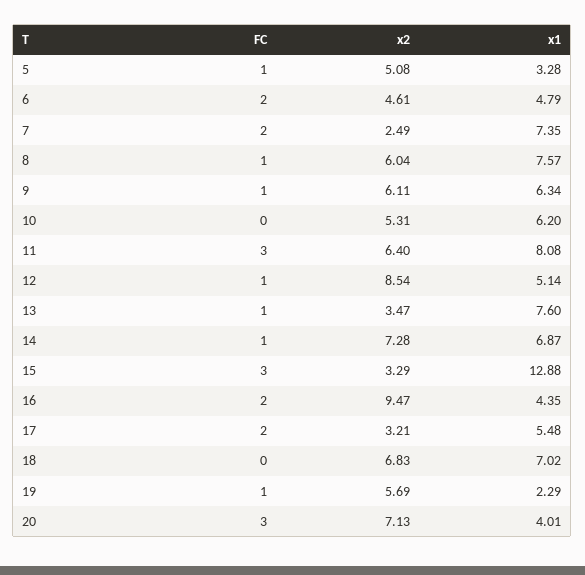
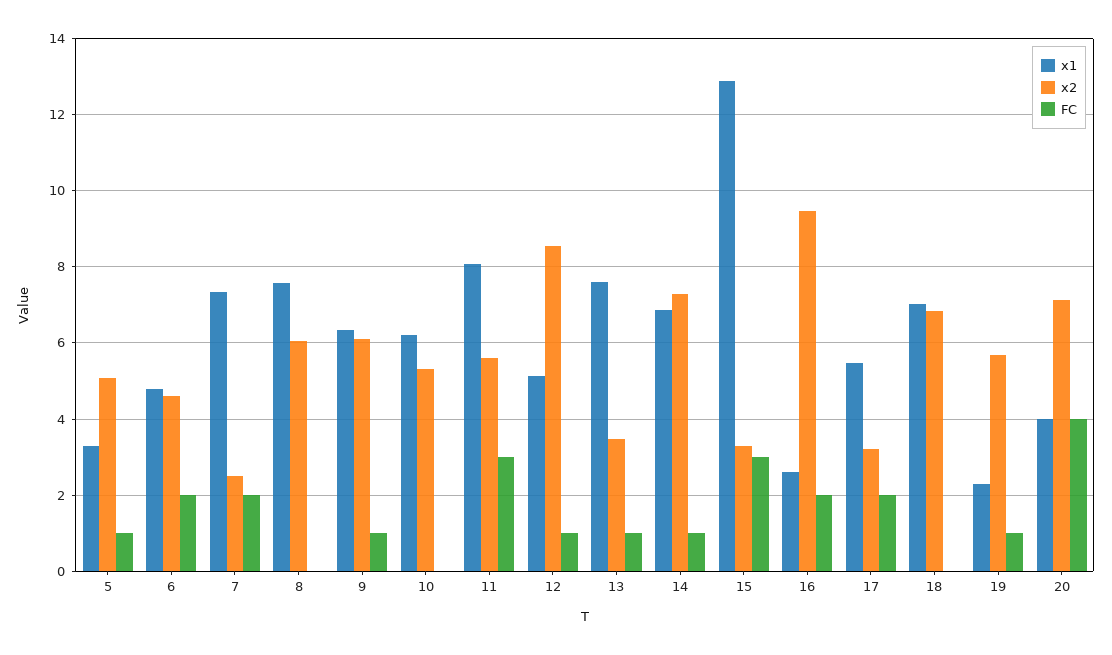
  {
    "FC": {
      "5": 1,
      "6": 2,
      "7": 2,
-     "8": 1,
+     "8": 0,
      "9": 1,
      "10": 0,
      "11": 3,
      "12": 1,
      "13": 1,
      "14": 1,
      "15": 3,
      "16": 2,
      "17": 2,
      "18": 0,
      "19": 1,
-     "20": 3
+     "20": 4
    },
    "x2": {
      "5": 5.08,
      "6": 4.61,
      "7": 2.49,
      "8": 6.04,
      "9": 6.11,
      "10": 5.31,
-     "11": 6.4,
+     "11": 5.6,
      "12": 8.54,
      "13": 3.47,
      "14": 7.28,
      "15": 3.29,
      "16": 9.47,
      "17": 3.21,
      "18": 6.83,
      "19": 5.69,
      "20": 7.13
    },
    "x1": {
      "5": 3.28,
      "6": 4.79,
      "7": 7.35,
      "8": 7.57,
      "9": 6.34,
      "10": 6.2,
      "11": 8.08,
      "12": 5.14,
      "13": 7.6,
      "14": 6.87,
      "15": 12.88,
-     "16": 4.35,
+     "16": 2.6,
      "17": 5.48,
      "18": 7.02,
      "19": 2.29,
      "20": 4.01
    }
  }

